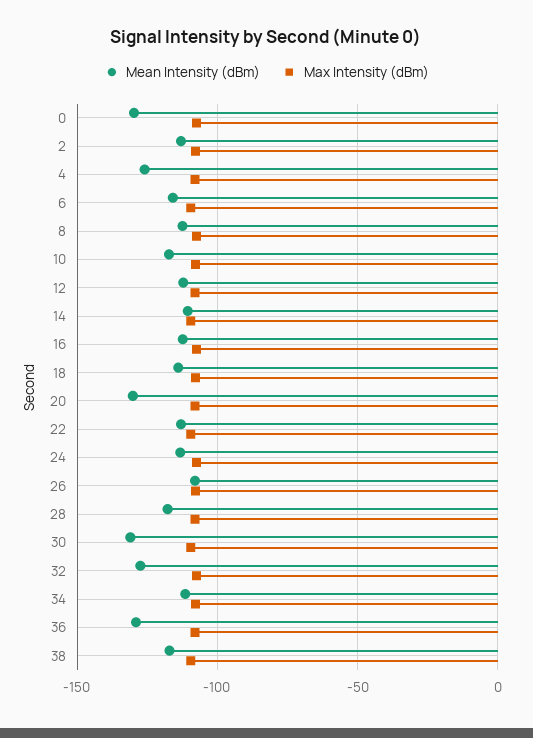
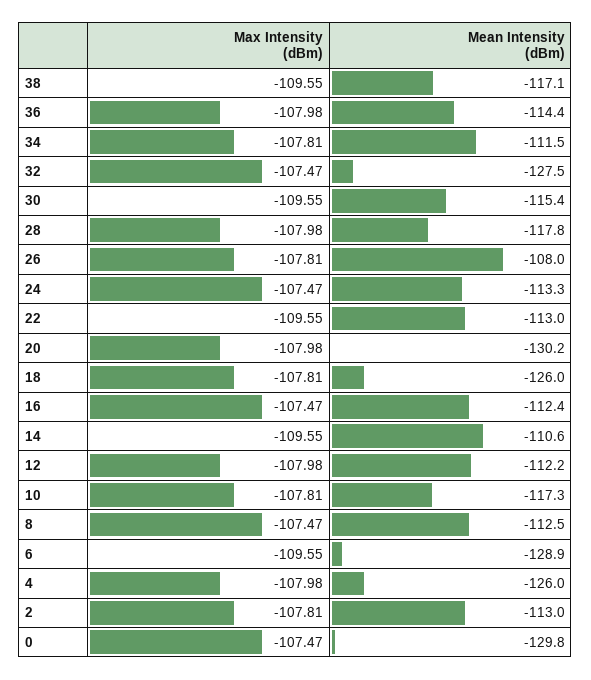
  {
    "Mean Intensity (dBm)": {
      "0": -129.8,
      "2": -113,
      "4": -126,
-     "6": -115,
+     "6": -128.9,
      "8": -112.5,
      "10": -117.3,
      "12": -112.2,
      "14": -110.6,
      "16": -112.4,
-     "18": -115,
+     "18": -126,
      "20": -130.2,
      "22": -113,
      "24": -113.3,
      "26": -108,
      "28": -117.8,
-     "30": -130,
+     "30": -115.4,
      "32": -127.5,
      "34": -111.5,
-     "36": -130,
+     "36": -114.4,
      "38": -117.1
    },
    "Max Intensity (dBm)": {
      "0": -107.47,
      "2": -107.81,
      "4": -107.98,
      "6": -109.55,
      "8": -107.47,
      "10": -107.81,
      "12": -107.98,
      "14": -109.55,
      "16": -107.47,
      "18": -107.81,
      "20": -107.98,
      "22": -109.55,
      "24": -107.47,
      "26": -107.81,
      "28": -107.98,
      "30": -109.55,
      "32": -107.47,
      "34": -107.81,
      "36": -107.98,
      "38": -109.55
    }
  }

